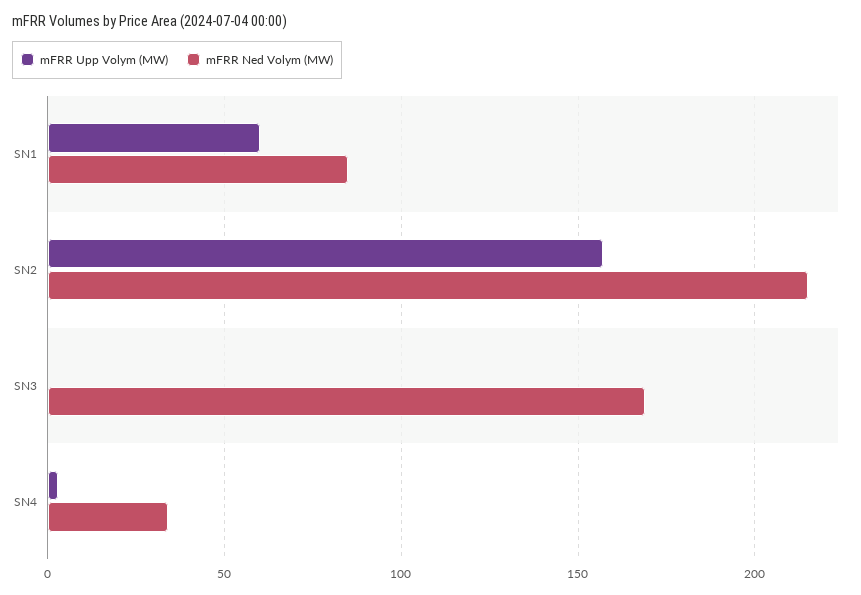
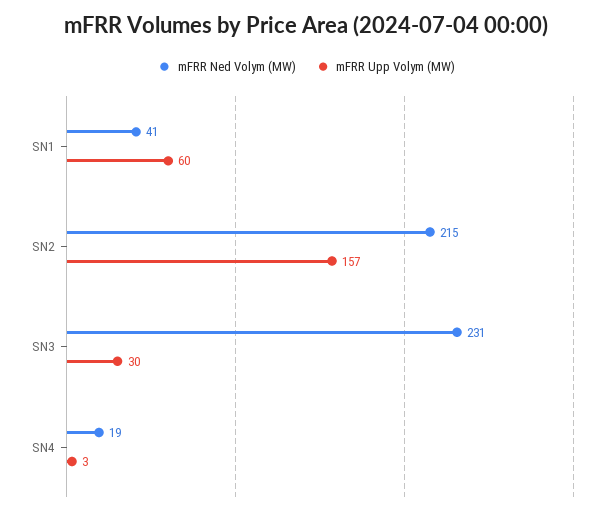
  {
    "mFRR Upp Volym (MW)": {
      "SN1": 60,
      "SN2": 157,
-     "SN3": 0,
+     "SN3": 30,
      "SN4": 3
    },
    "mFRR Ned Volym (MW)": {
-     "SN1": 85,
+     "SN1": 41,
      "SN2": 215,
-     "SN3": 170,
+     "SN3": 231,
-     "SN4": 35
+     "SN4": 19
    }
  }

